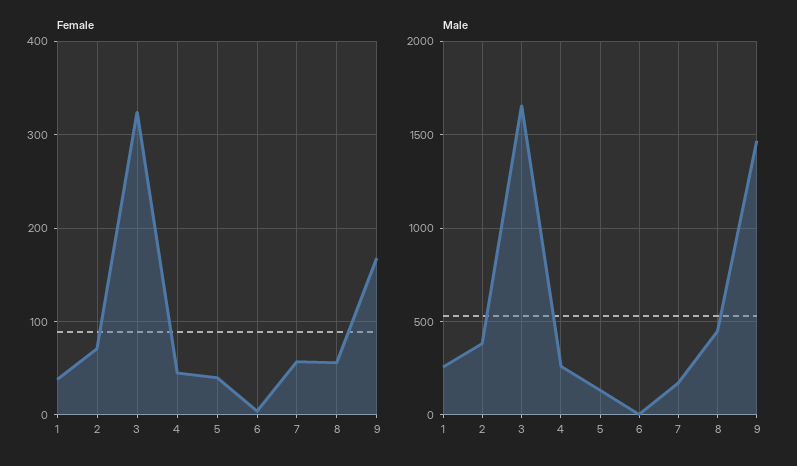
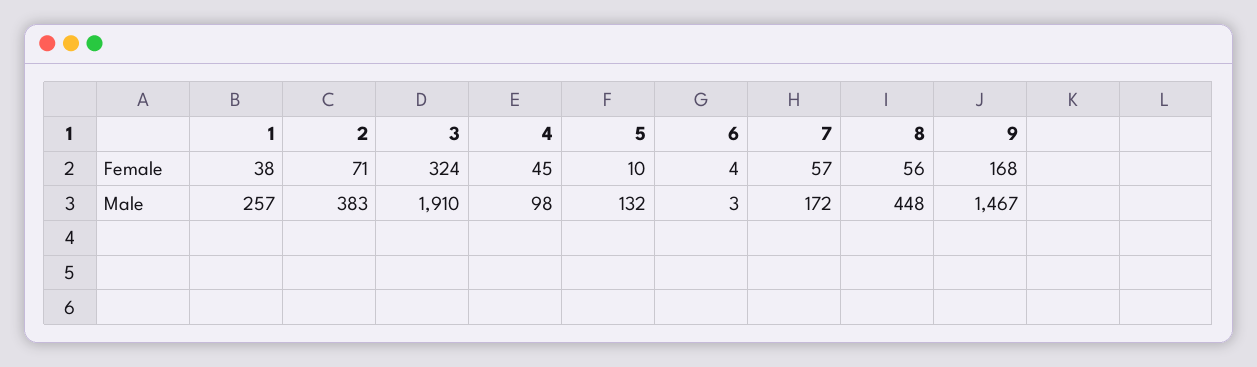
  {
    "Female": {
      "1": 38,
      "2": 71,
      "3": 324,
      "4": 45,
-     "5": 40,
+     "5": 10,
      "6": 4,
      "7": 57,
      "8": 56,
      "9": 168
    },
    "Male": {
      "1": 257,
      "2": 383,
-     "3": 1650,
+     "3": 1910,
-     "4": 250,
+     "4": 98,
      "5": 132,
      "6": 3,
      "7": 172,
      "8": 448,
      "9": 1467
    }
  }

